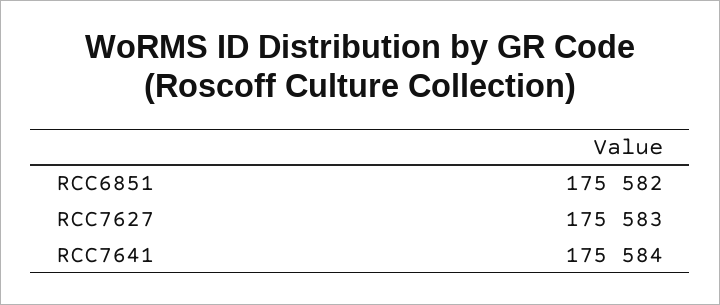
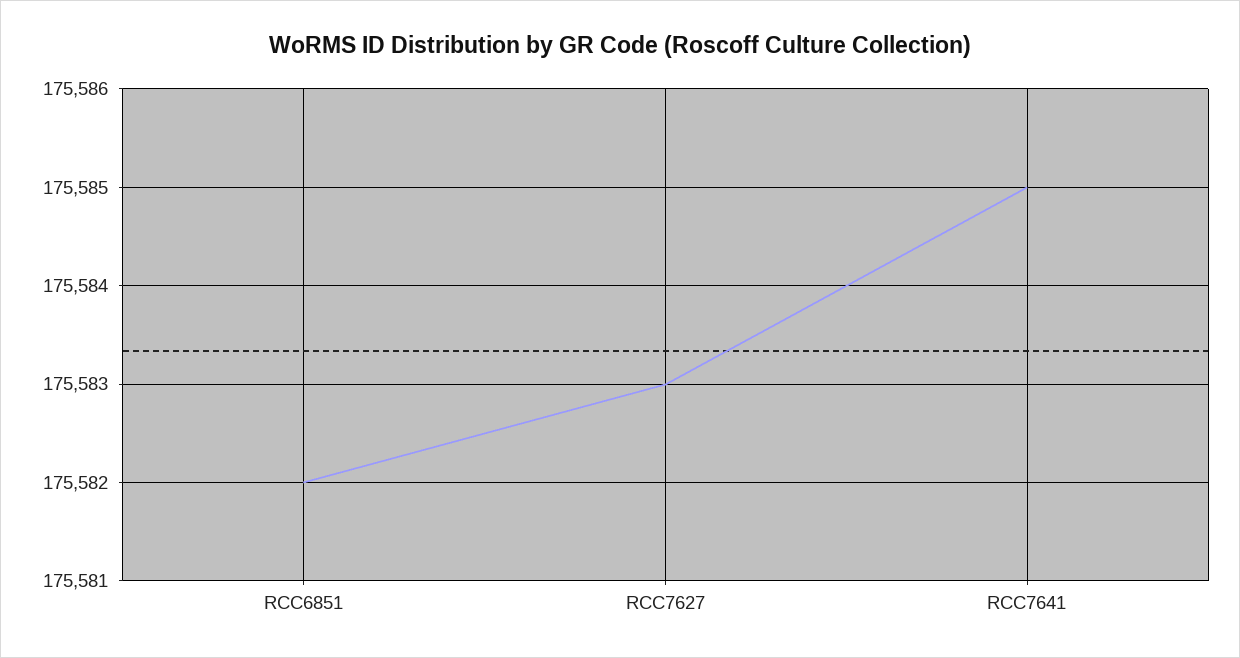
  {
    "RCC6851": 175582,
    "RCC7627": 175583,
-   "RCC7641": 175584
+   "RCC7641": 175585
  }

